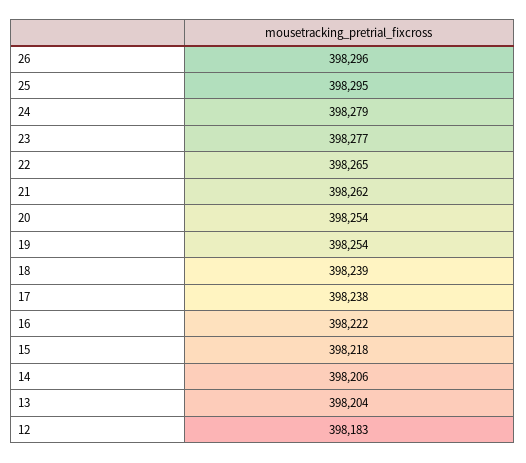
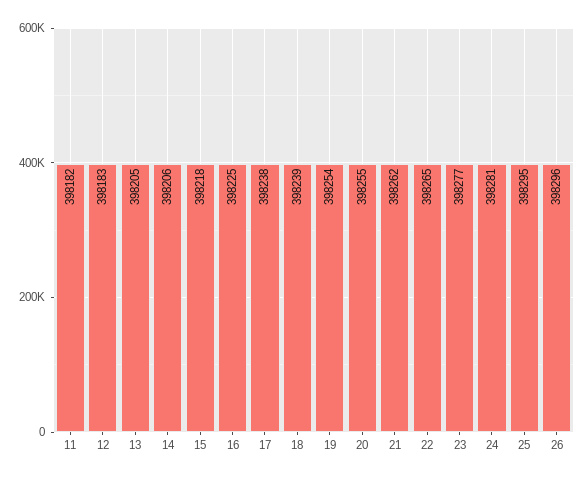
  {
    "26": 398296,
    "25": 398295,
-   "24": 398279,
+   "24": 398281,
    "23": 398277,
    "22": 398265,
    "21": 398262,
-   "20": 398254,
+   "20": 398255,
    "19": 398254,
    "18": 398239,
    "17": 398238,
-   "16": 398222,
+   "16": 398225,
    "15": 398218,
    "14": 398206,
-   "13": 398204,
+   "13": 398205,
-   "12": 398183
+   "12": 398183,
+   "11": 398182
  }

